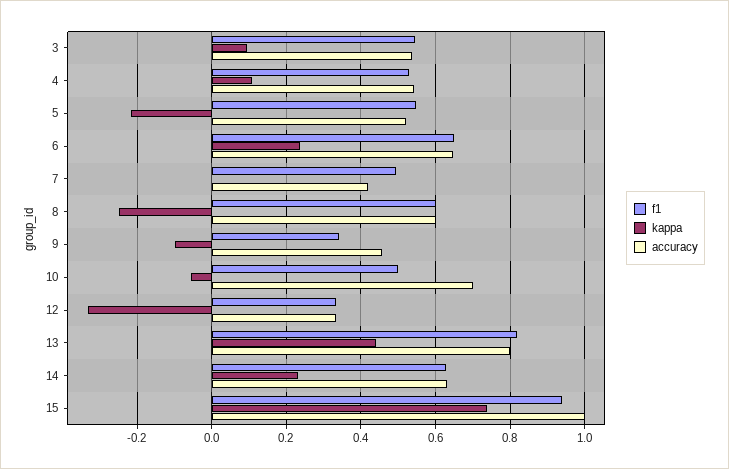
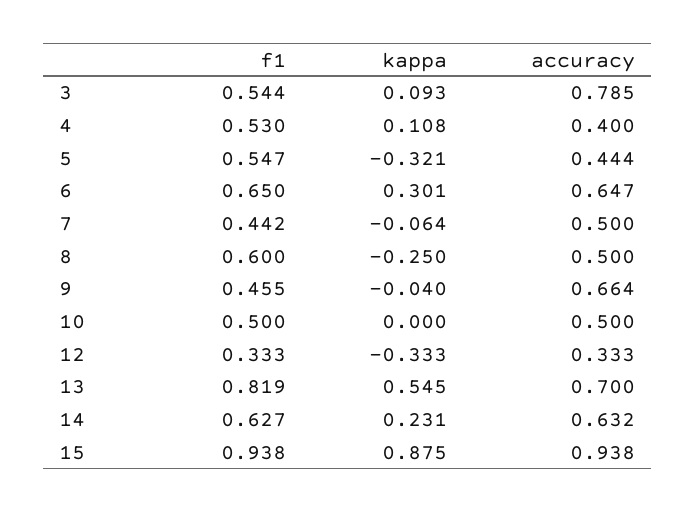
  {
    "f1": {
      "3": 0.544,
      "4": 0.53,
      "5": 0.547,
      "6": 0.65,
-     "7": 0.5,
+     "7": 0.442,
      "8": 0.6,
-     "9": 0.34,
+     "9": 0.455,
      "10": 0.5,
      "12": 0.333,
      "13": 0.819,
      "14": 0.627,
      "15": 0.938
    },
    "kappa": {
      "3": 0.093,
      "4": 0.108,
-     "5": -0.22,
+     "5": -0.321,
-     "6": 0.24,
+     "6": 0.301,
-     "7": 0,
+     "7": -0.064,
      "8": -0.25,
-     "9": -0.1,
+     "9": -0.04,
-     "10": -0.06,
+     "10": 0,
      "12": -0.333,
-     "13": 0.44,
+     "13": 0.545,
      "14": 0.231,
-     "15": 0.74
+     "15": 0.875
    },
    "accuracy": {
-     "3": 0.54,
+     "3": 0.785,
-     "4": 0.54,
+     "4": 0.4,
-     "5": 0.52,
+     "5": 0.444,
      "6": 0.647,
-     "7": 0.42,
+     "7": 0.5,
-     "8": 0.6,
+     "8": 0.5,
-     "9": 0.46,
+     "9": 0.664,
-     "10": 0.7,
+     "10": 0.5,
      "12": 0.333,
-     "13": 0.8,
+     "13": 0.7,
      "14": 0.632,
-     "15": 1
+     "15": 0.938
    }
  }

